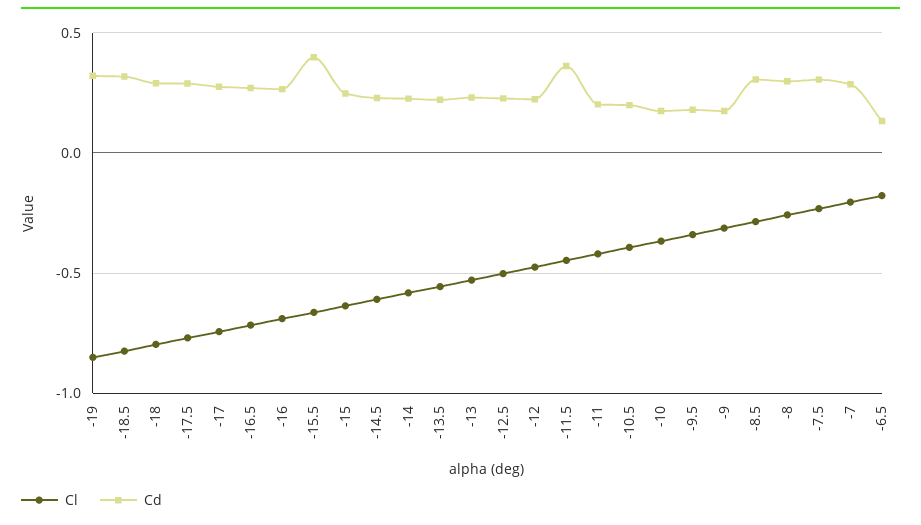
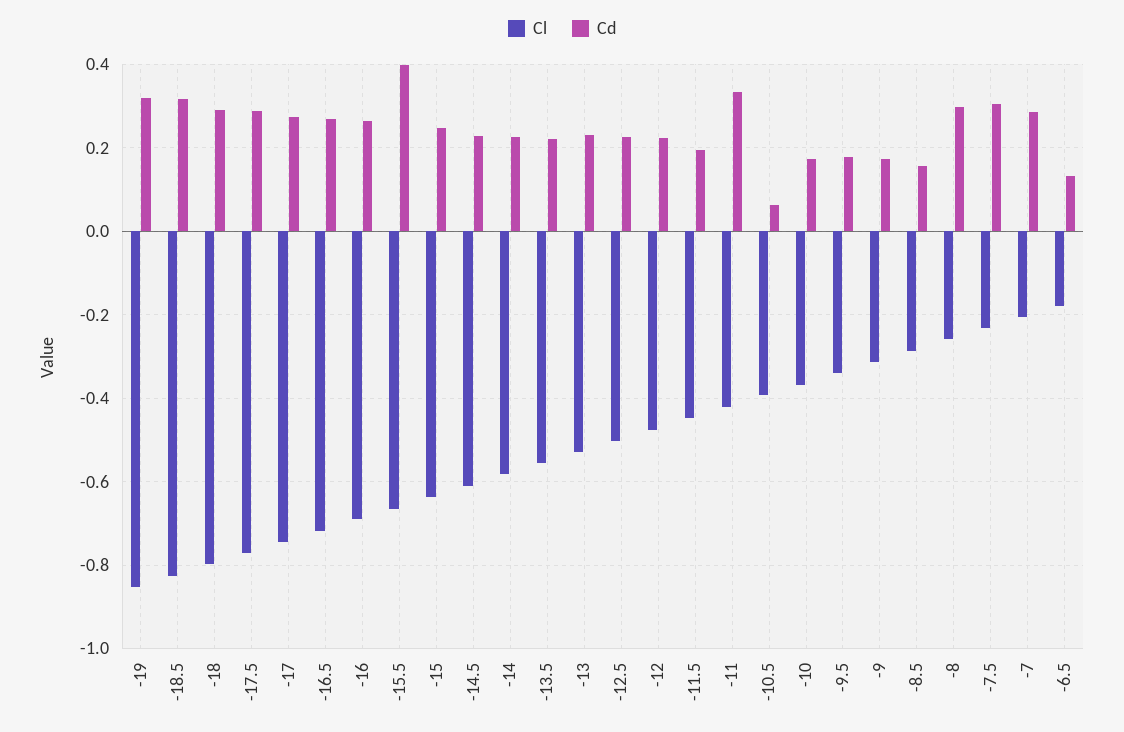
  {
    "Cl": {
      "-19": -0.86,
      "-18.5": -0.82,
      "-18": -0.8,
      "-17.5": -0.78,
      "-17": -0.74,
      "-16.5": -0.72,
      "-16": -0.7,
      "-15.5": -0.66,
      "-15": -0.64,
      "-14.5": -0.6,
      "-14": -0.58,
      "-13.5": -0.56,
      "-13": -0.52,
      "-12.5": -0.5,
      "-12": -0.48,
      "-11.5": -0.44,
      "-11": -0.42,
      "-10.5": -0.4,
      "-10": -0.36,
      "-9.5": -0.34,
      "-9": -0.32,
      "-8.5": -0.28,
      "-8": -0.26,
      "-7.5": -0.24,
      "-7": -0.2,
      "-6.5": -0.18
    },
    "Cd": {
      "-19": 0.32,
      "-18.5": 0.32,
      "-18": 0.3,
      "-17.5": 0.28,
      "-17": 0.28,
      "-16.5": 0.28,
      "-16": 0.26,
      "-15.5": 0.4,
      "-15": 0.24,
      "-14.5": 0.22,
      "-14": 0.22,
      "-13.5": 0.22,
      "-13": 0.24,
      "-12.5": 0.22,
      "-12": 0.22,
-     "-11.5": 0.35,
+     "-11.5": 0.2,
-     "-11": 0.2,
+     "-11": 0.34,
-     "-10.5": 0.2,
+     "-10.5": 0.06,
      "-10": 0.18,
      "-9.5": 0.18,
      "-9": 0.18,
-     "-8.5": 0.3,
+     "-8.5": 0.16,
      "-8": 0.3,
      "-7.5": 0.3,
      "-7": 0.28,
      "-6.5": 0.14
    }
  }

